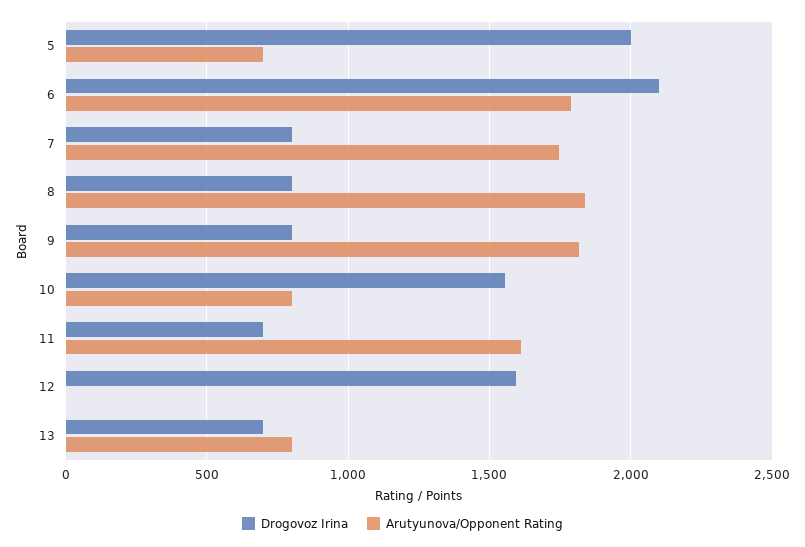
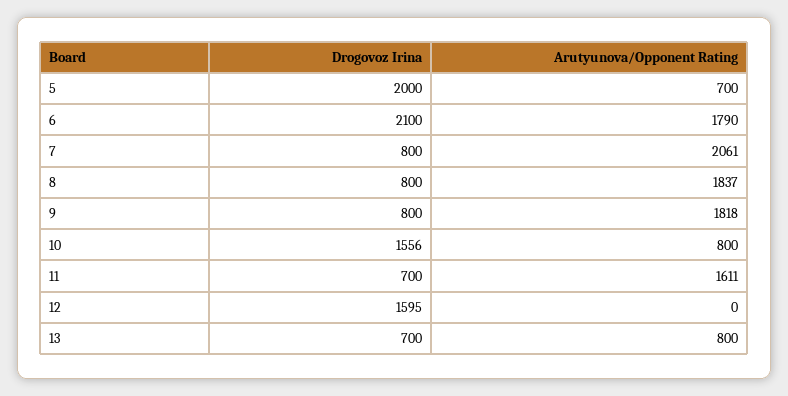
  {
    "Drogovoz Irina": {
      "5": 2000,
      "6": 2100,
      "7": 800,
      "8": 800,
      "9": 800,
      "10": 1556,
      "11": 700,
      "12": 1595,
      "13": 700
    },
    "Arutyunova/Opponent Rating": {
      "5": 700,
      "6": 1790,
-     "7": 1750,
+     "7": 2061,
      "8": 1837,
      "9": 1818,
      "10": 800,
      "11": 1611,
      "12": 0,
      "13": 800
    }
  }

